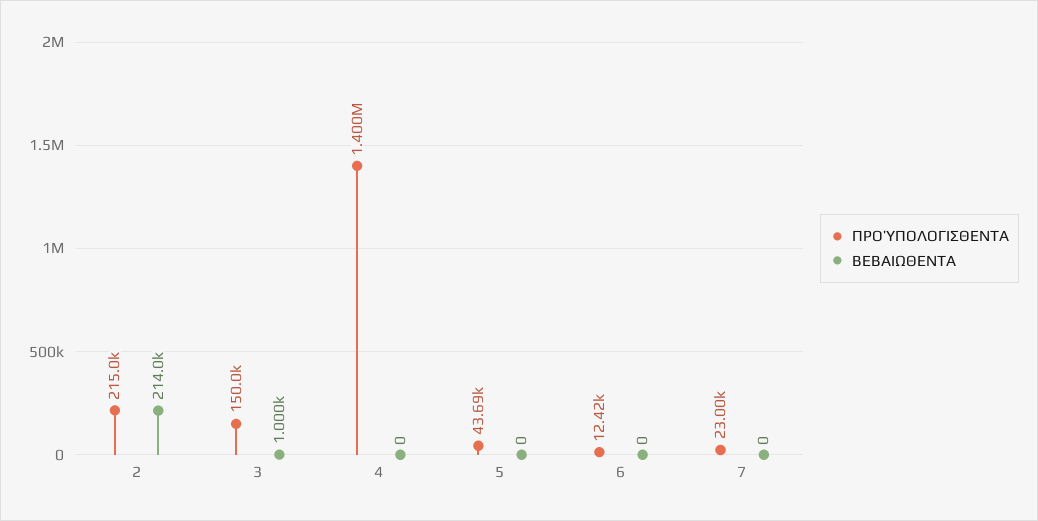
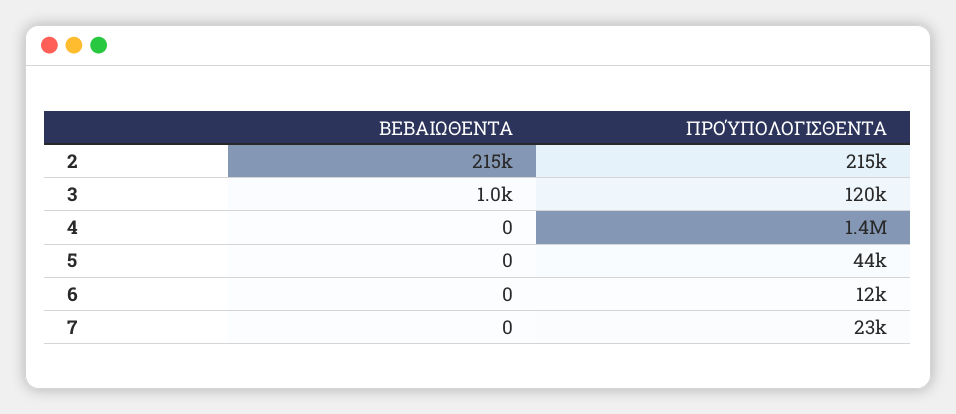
  {
    "ΠΡΟΎΠΟΛΟΓΙΣΘΕΝΤΑ": {
      "2": 215000,
-     "3": 150000,
+     "3": 120000,
      "4": 1400000,
      "5": 43690,
      "6": 12420,
      "7": 23000
    },
    "ΒΕΒΑΙΩΘΕΝΤΑ": {
-     "2": 214000,
+     "2": 215000,
      "3": 1000,
      "4": 0,
      "5": 0,
      "6": 0,
      "7": 0
    }
  }

